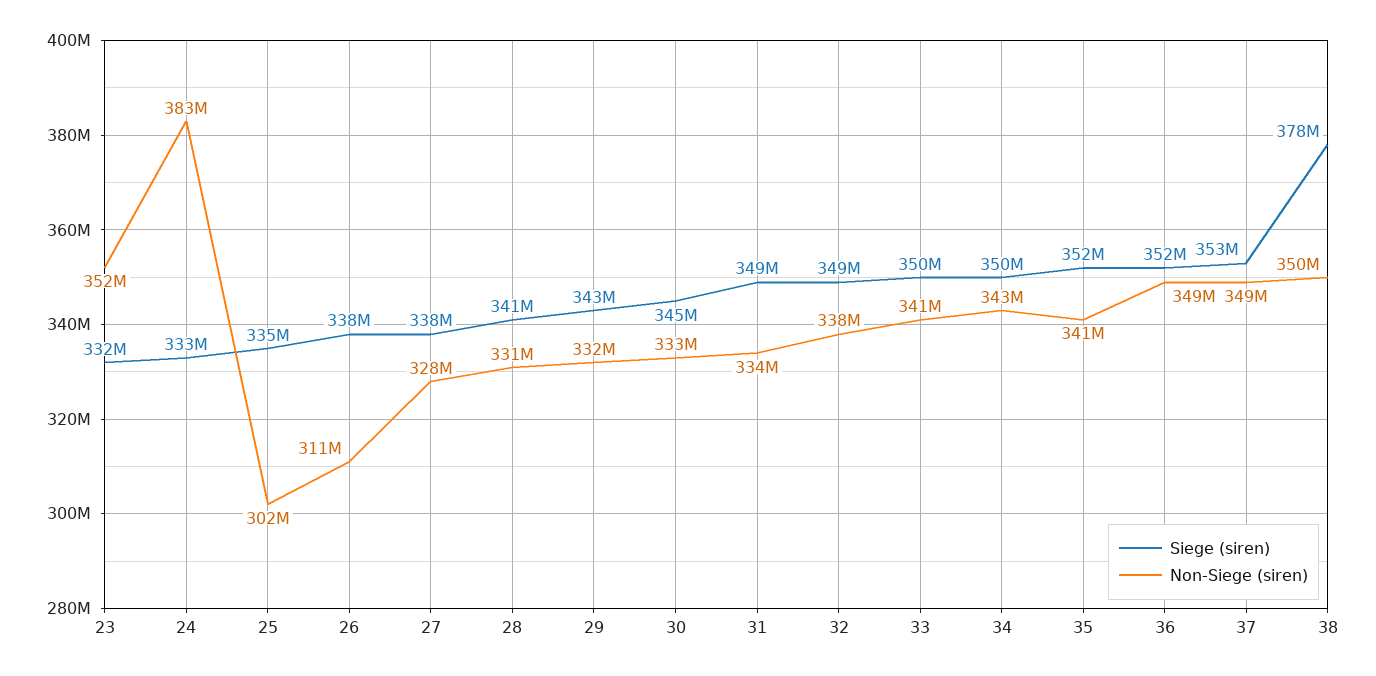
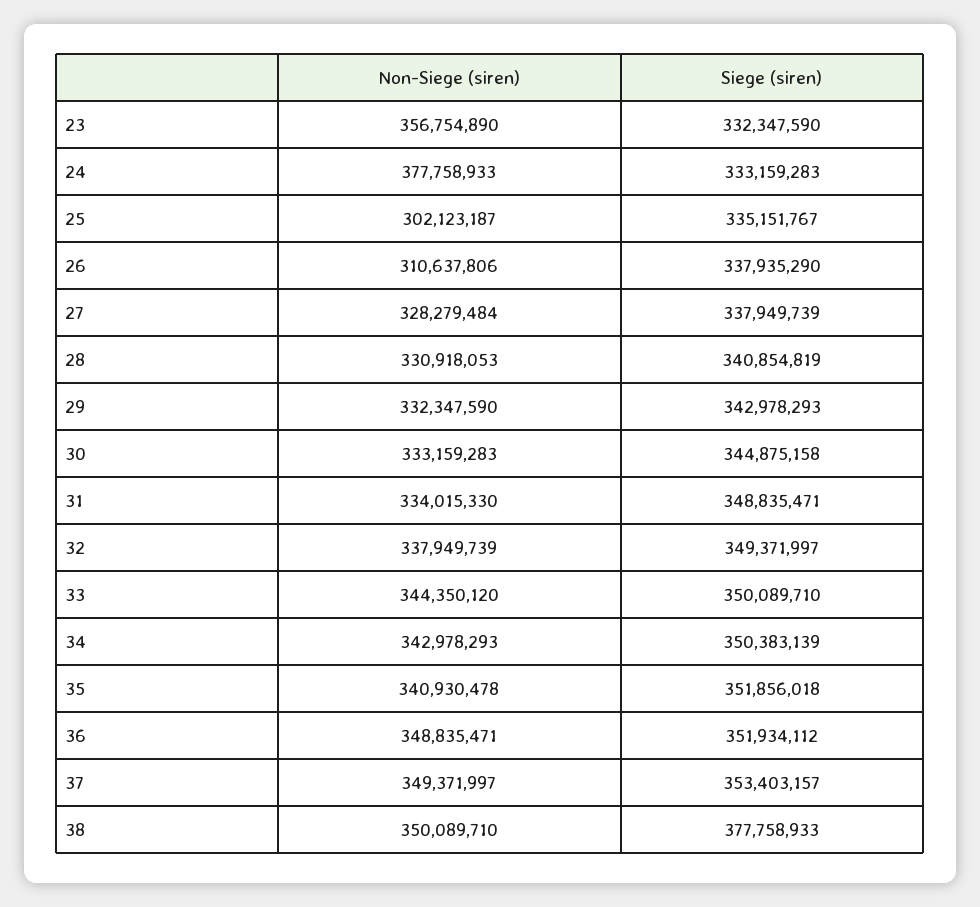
  {
    "Siege (siren)": {
      "23": 332347590,
      "24": 333159283,
      "25": 335151767,
      "26": 337935290,
      "27": 337949739,
      "28": 340854819,
      "29": 342978293,
      "30": 344875158,
      "31": 348835471,
      "32": 349371997,
      "33": 350089710,
      "34": 350383139,
      "35": 351856018,
      "36": 351934112,
      "37": 353403157,
      "38": 377758933
    },
    "Non-Siege (siren)": {
-     "23": 352000000,
+     "23": 356754890,
-     "24": 383000000,
+     "24": 377758933,
      "25": 302123187,
      "26": 310637806,
      "27": 328279484,
      "28": 330918053,
      "29": 332347590,
      "30": 333159283,
      "31": 334015330,
      "32": 337949739,
-     "33": 341000000,
+     "33": 344350120,
      "34": 342978293,
      "35": 340930478,
      "36": 348835471,
      "37": 349371997,
      "38": 350089710
    }
  }

